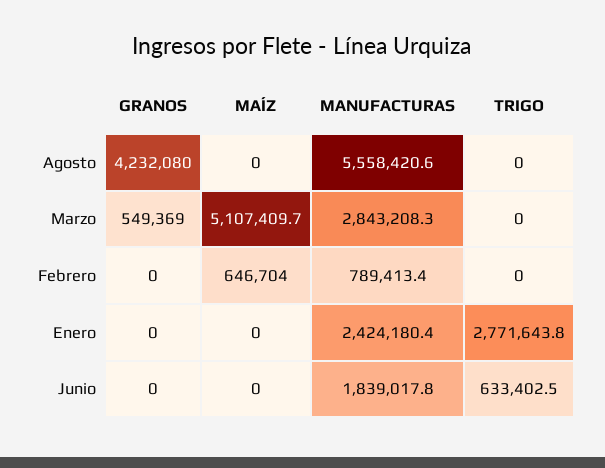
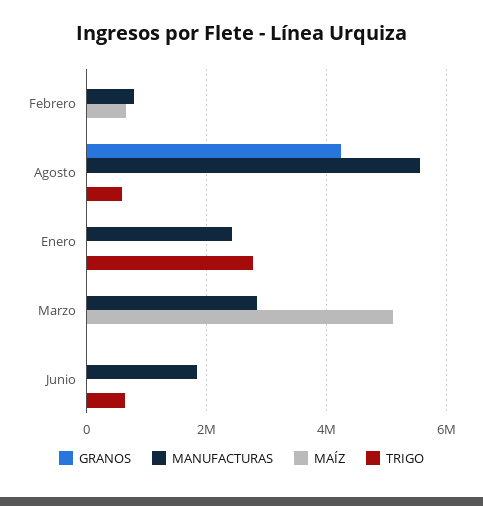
  {
    "GRANOS": {
      "Agosto": 4232080,
-     "Marzo": 549369,
+     "Marzo": 0,
      "Febrero": 0,
      "Enero": 0,
      "Junio": 0
    },
    "MAÍZ": {
      "Agosto": 0,
      "Marzo": 5107409.7,
      "Febrero": 646704,
      "Enero": 0,
      "Junio": 0
    },
    "MANUFACTURAS": {
      "Agosto": 5558420.6,
      "Marzo": 2843208.3,
      "Febrero": 789413.4,
      "Enero": 2424180.4,
      "Junio": 1839017.8
    },
    "TRIGO": {
-     "Agosto": 0,
+     "Agosto": 600000,
      "Marzo": 0,
      "Febrero": 0,
      "Enero": 2771643.8,
      "Junio": 633402.5
    }
  }

